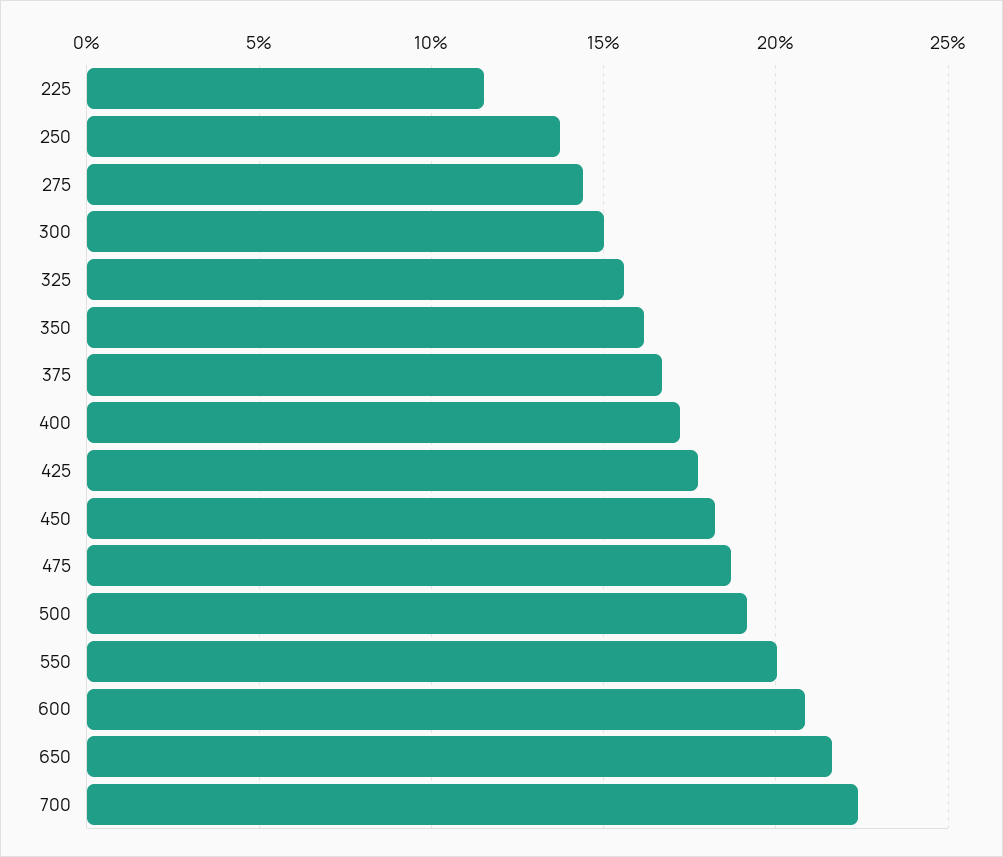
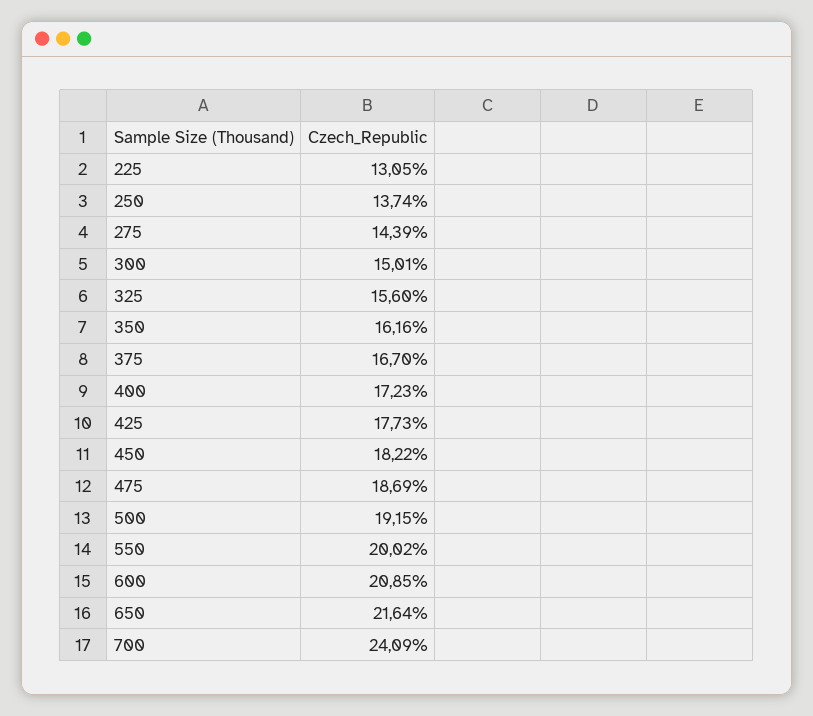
  {
-   "225": 11.5,
+   "225": 13.05,
    "250": 13.74,
    "275": 14.39,
    "300": 15.01,
    "325": 15.6,
    "350": 16.16,
    "375": 16.7,
    "400": 17.23,
    "425": 17.73,
    "450": 18.22,
    "475": 18.69,
    "500": 19.15,
    "550": 20.02,
    "600": 20.85,
    "650": 21.64,
-   "700": 22.5
+   "700": 24.09
  }

